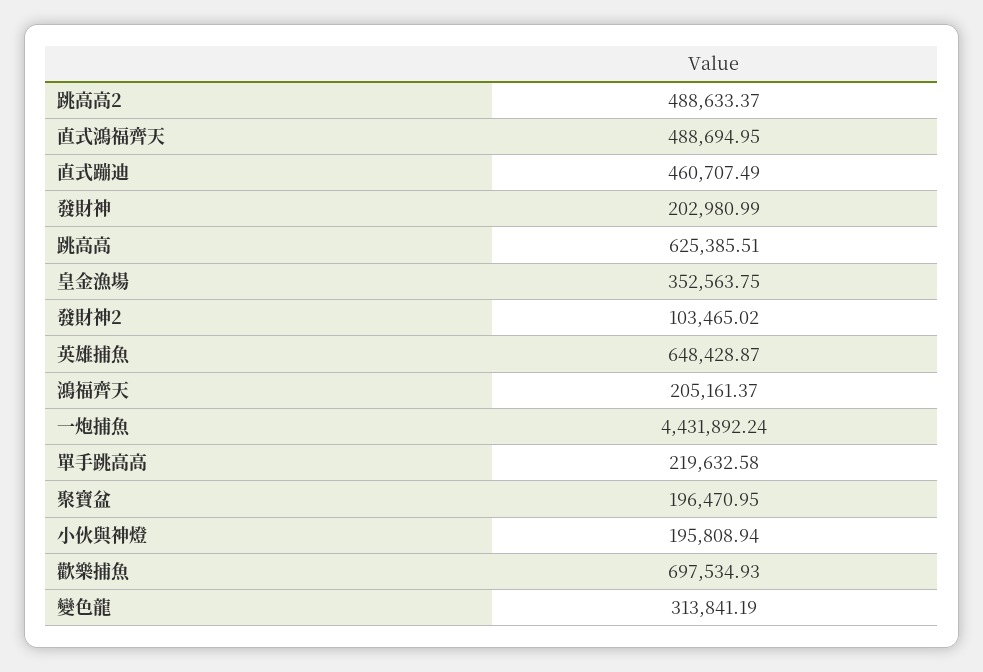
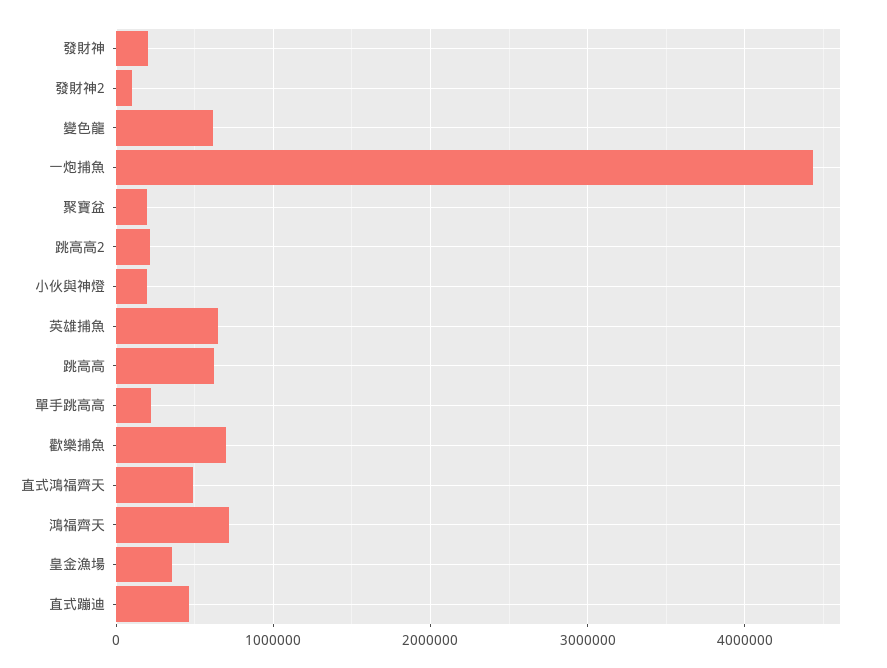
  {
-   "跳高高2": 488633.37,
+   "跳高高2": 200000,
    "直式鴻福齊天": 488694.95,
    "直式蹦迪": 460707.49,
    "發財神": 202980.99,
    "跳高高": 625385.51,
    "皇金漁場": 352563.75,
    "發財神2": 103465.02,
    "英雄捕魚": 648428.87,
-   "鴻福齊天": 205161.37,
+   "鴻福齊天": 700000,
    "一炮捕魚": 4431892.24,
    "單手跳高高": 219632.58,
    "聚寶盆": 196470.95,
    "小伙與神燈": 195808.94,
    "歡樂捕魚": 697534.93,
-   "變色龍": 313841.19
+   "變色龍": 600000
  }

